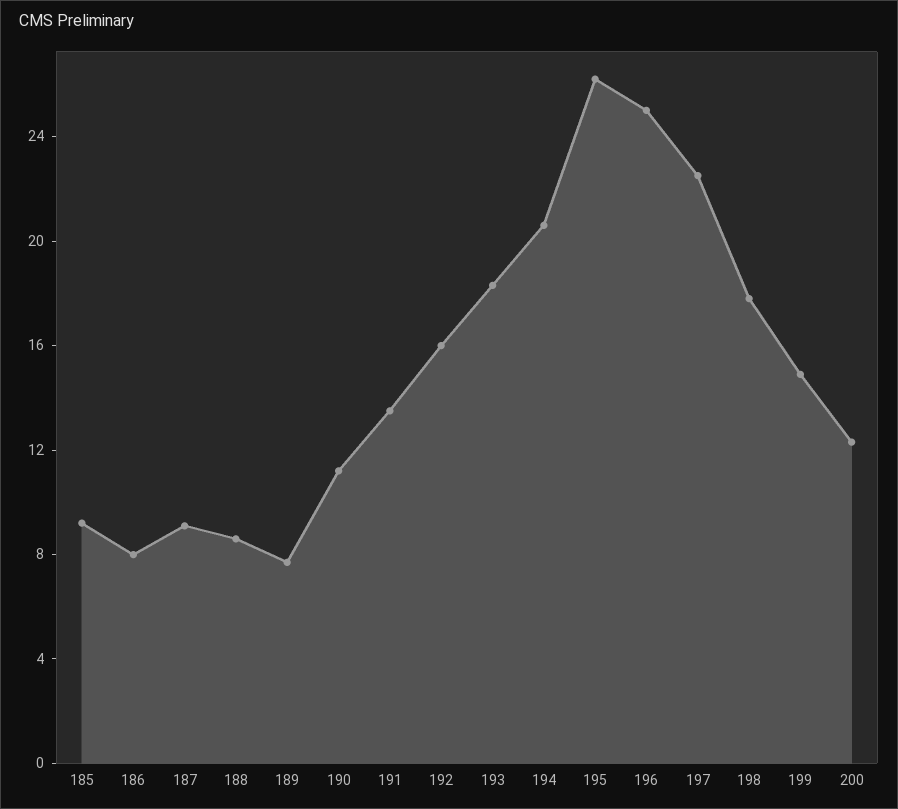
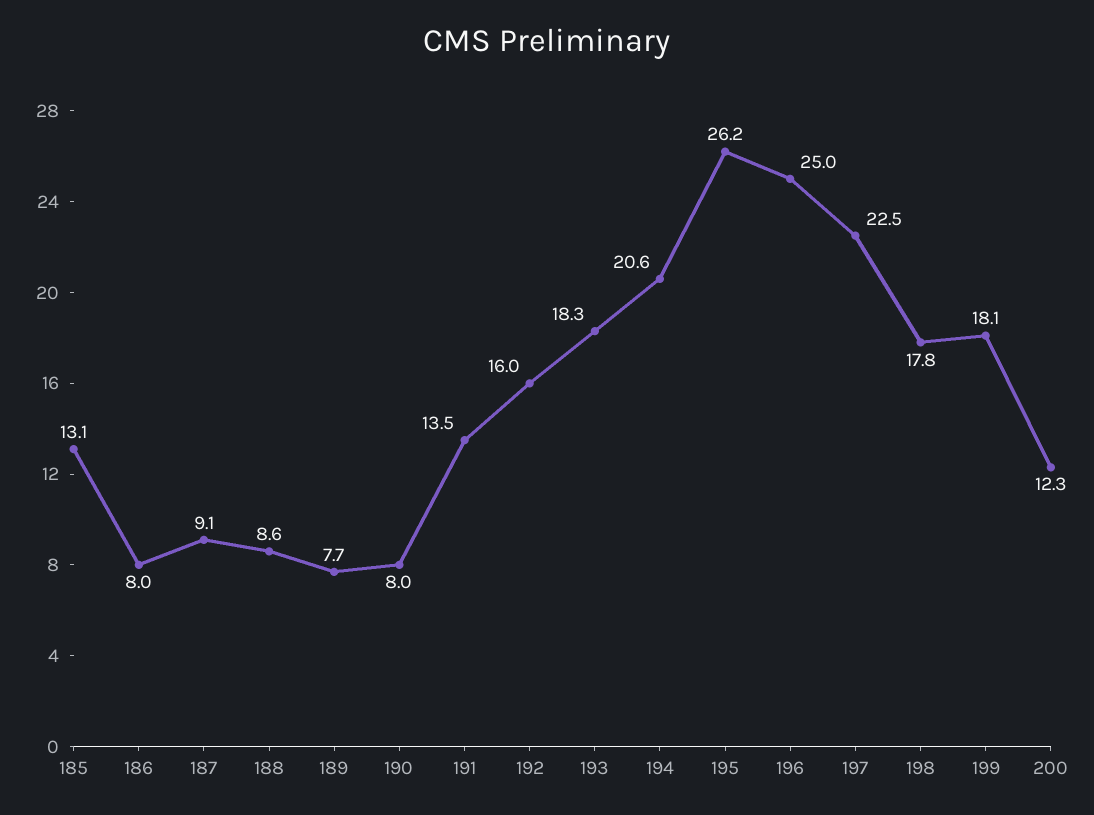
  {
-   "185": 9,
+   "185": 13.1,
    "186": 8,
    "187": 9.1,
    "188": 8.6,
    "189": 7.7,
-   "190": 11,
+   "190": 8,
    "191": 13.5,
    "192": 16,
    "193": 18.3,
    "194": 20.6,
    "195": 26.2,
    "196": 25,
    "197": 22.5,
    "198": 17.8,
-   "199": 15,
+   "199": 18.1,
    "200": 12.3
  }

